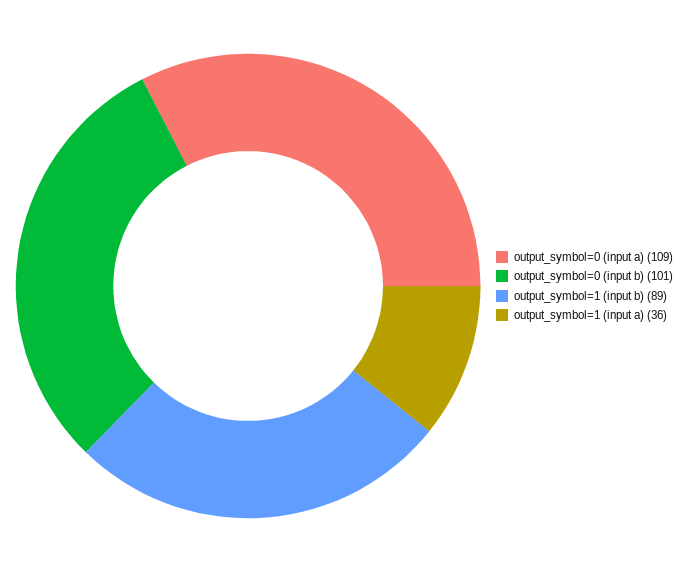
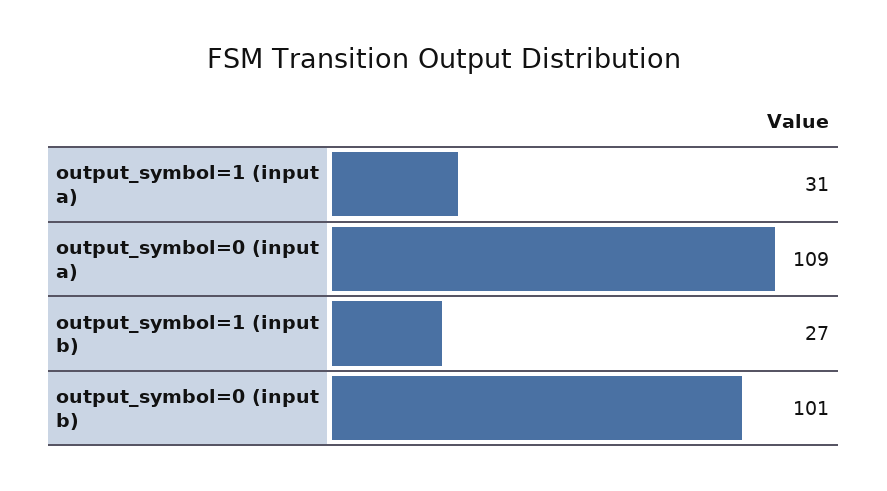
  {
    "output_symbol=0 (input a)": 109,
    "output_symbol=0 (input b)": 101,
-   "output_symbol=1 (input b)": 89,
+   "output_symbol=1 (input b)": 27,
-   "output_symbol=1 (input a)": 36
+   "output_symbol=1 (input a)": 31
  }

